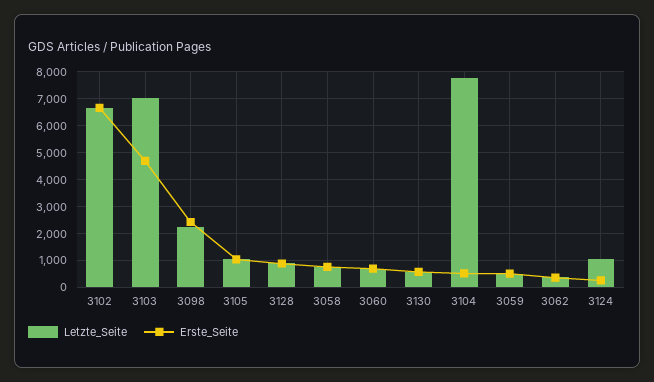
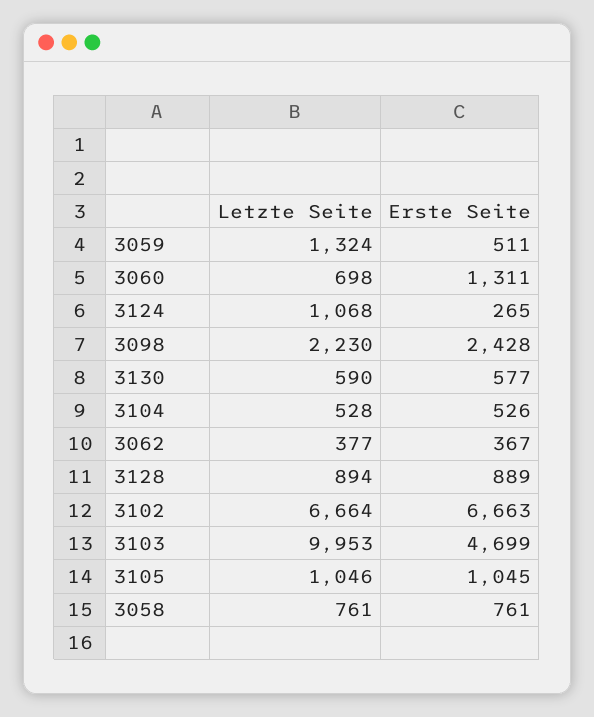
  {
    "Letzte_Seite": {
      "3102": 6664,
-     "3103": 7000,
+     "3103": 9953,
      "3098": 2230,
      "3105": 1046,
      "3128": 894,
      "3058": 761,
      "3060": 698,
      "3130": 590,
-     "3104": 7750,
+     "3104": 528,
-     "3059": 500,
+     "3059": 1324,
      "3062": 377,
      "3124": 1068
    },
    "Erste_Seite": {
      "3102": 6663,
      "3103": 4699,
      "3098": 2428,
      "3105": 1045,
      "3128": 889,
      "3058": 761,
-     "3060": 750,
+     "3060": 1311,
      "3130": 577,
      "3104": 526,
      "3059": 511,
      "3062": 367,
      "3124": 265
    }
  }

